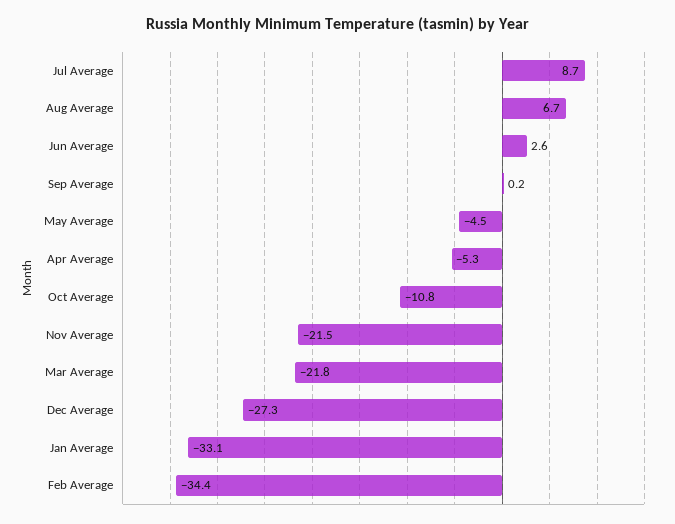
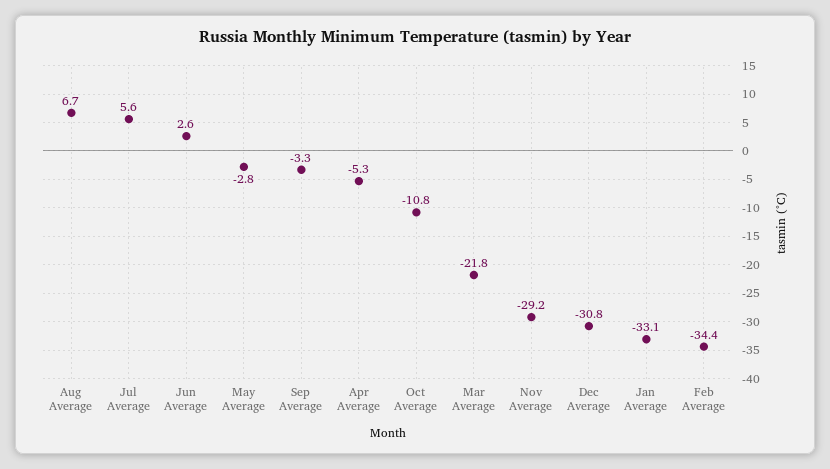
  {
-   "Jul Average": 8.7,
+   "Jul Average": 5.6,
    "Aug Average": 6.7,
    "Jun Average": 2.6,
-   "Sep Average": 0.2,
+   "Sep Average": -3.3,
-   "May Average": -4.5,
+   "May Average": -2.8,
    "Apr Average": -5.3,
    "Oct Average": -10.8,
-   "Nov Average": -21.5,
+   "Nov Average": -29.2,
    "Mar Average": -21.8,
-   "Dec Average": -27.3,
+   "Dec Average": -30.8,
    "Jan Average": -33.1,
    "Feb Average": -34.4
  }

